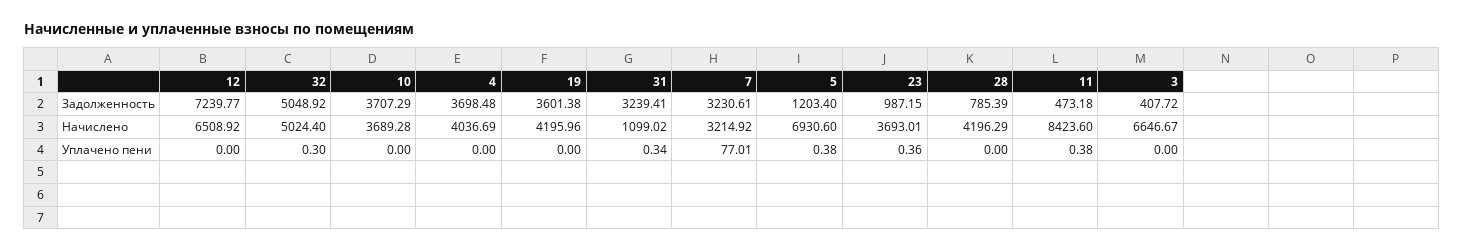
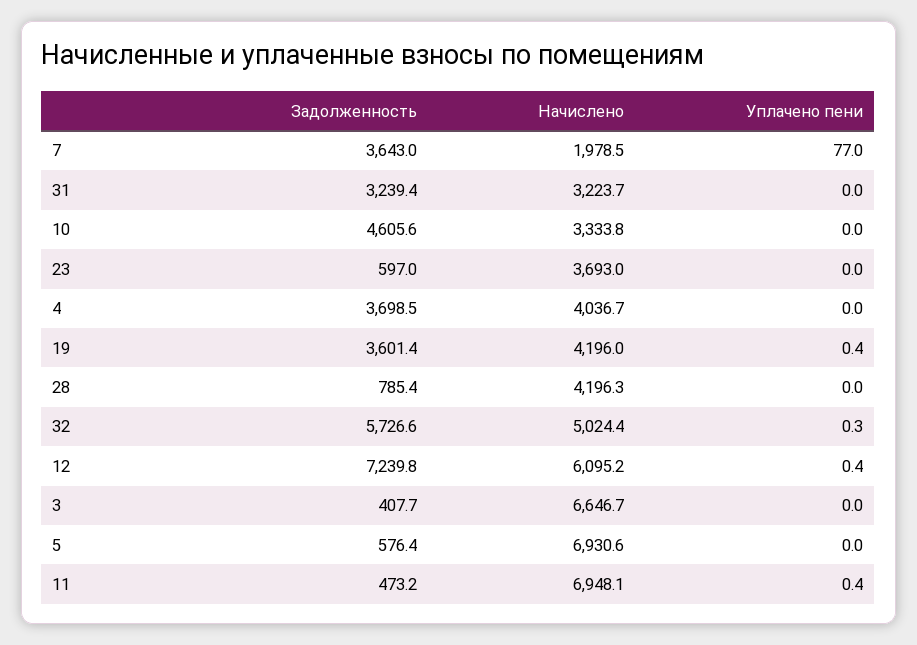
  {
    "12": {
      "Задолженность": 7239.77,
-     "Начислено": 6508.92,
+     "Начислено": 6095.2,
-     "Уплачено пени": 0
+     "Уплачено пени": 0.4
    },
    "32": {
-     "Задолженность": 5048.92,
+     "Задолженность": 5726.6,
      "Начислено": 5024.4,
      "Уплачено пени": 0.3
    },
    "10": {
-     "Задолженность": 3707.29,
+     "Задолженность": 4605.6,
-     "Начислено": 3689.28,
+     "Начислено": 3333.8,
      "Уплачено пени": 0
    },
    "4": {
      "Задолженность": 3698.48,
      "Начислено": 4036.69,
      "Уплачено пени": 0
    },
    "19": {
      "Задолженность": 3601.38,
      "Начислено": 4195.96,
-     "Уплачено пени": 0
+     "Уплачено пени": 0.4
    },
    "31": {
      "Задолженность": 3239.41,
-     "Начислено": 1099.02,
+     "Начислено": 3223.7,
-     "Уплачено пени": 0.34
+     "Уплачено пени": 0
    },
    "7": {
-     "Задолженность": 3230.61,
+     "Задолженность": 3643,
-     "Начислено": 3214.92,
+     "Начислено": 1978.5,
      "Уплачено пени": 77.01
    },
    "5": {
-     "Задолженность": 1203.4,
+     "Задолженность": 576.4,
      "Начислено": 6930.6,
-     "Уплачено пени": 0.38
+     "Уплачено пени": 0
    },
    "23": {
-     "Задолженность": 987.15,
+     "Задолженность": 597,
      "Начислено": 3693.01,
-     "Уплачено пени": 0.36
+     "Уплачено пени": 0
    },
    "28": {
      "Задолженность": 785.39,
      "Начислено": 4196.29,
      "Уплачено пени": 0
    },
    "11": {
      "Задолженность": 473.18,
-     "Начислено": 8423.6,
+     "Начислено": 6948.1,
      "Уплачено пени": 0.38
    },
    "3": {
      "Задолженность": 407.72,
      "Начислено": 6646.67,
      "Уплачено пени": 0
    }
  }

